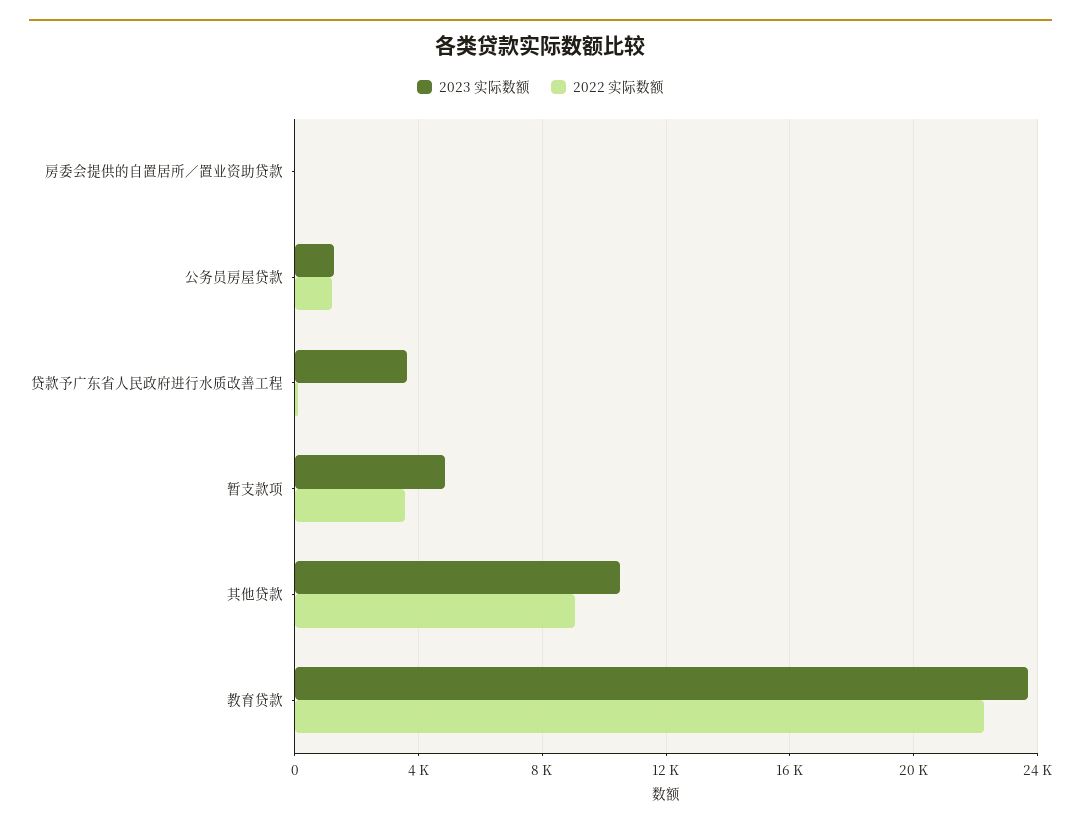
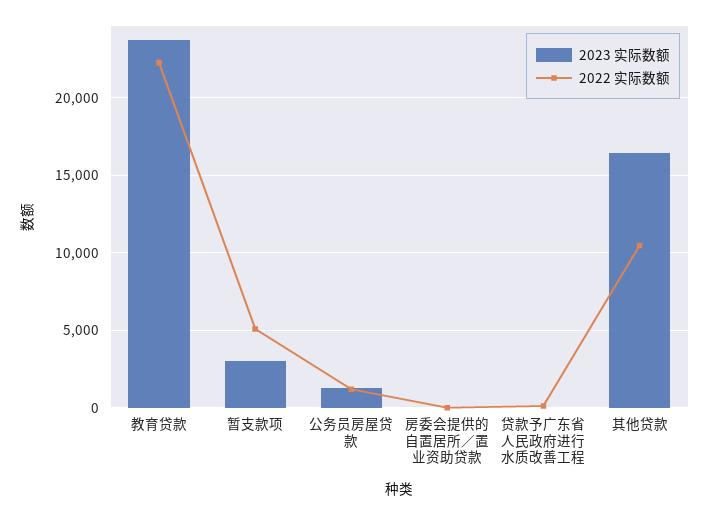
  {
    "2023 实际数额": {
      "房委会提供的自置居所∕置业资助贷款": 0,
      "公务员房屋贷款": 1500,
-     "贷款予广东省人民政府进行水质改善工程": 3500,
+     "贷款予广东省人民政府进行水质改善工程": 0,
-     "暂支款项": 5000,
+     "暂支款项": 3000,
-     "其他贷款": 10500,
+     "其他贷款": 16500,
      "教育贷款": 23500
    },
    "2022 实际数额": {
      "房委会提供的自置居所∕置业资助贷款": 0,
      "公务员房屋贷款": 1000,
      "贷款予广东省人民政府进行水质改善工程": 0,
-     "暂支款项": 3500,
+     "暂支款项": 5000,
-     "其他贷款": 9000,
+     "其他贷款": 10500,
      "教育贷款": 22500
    }
  }

